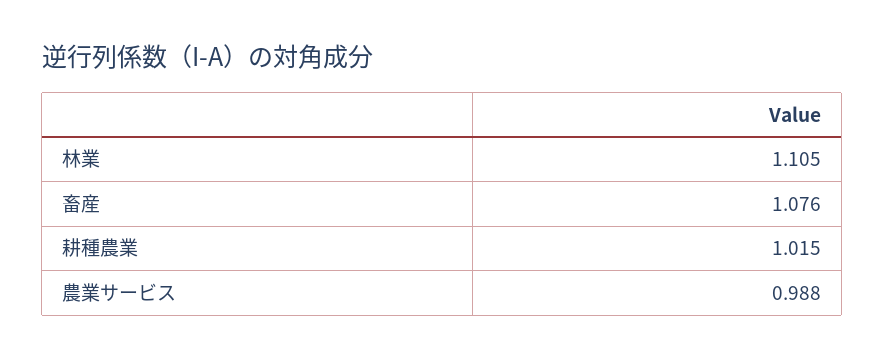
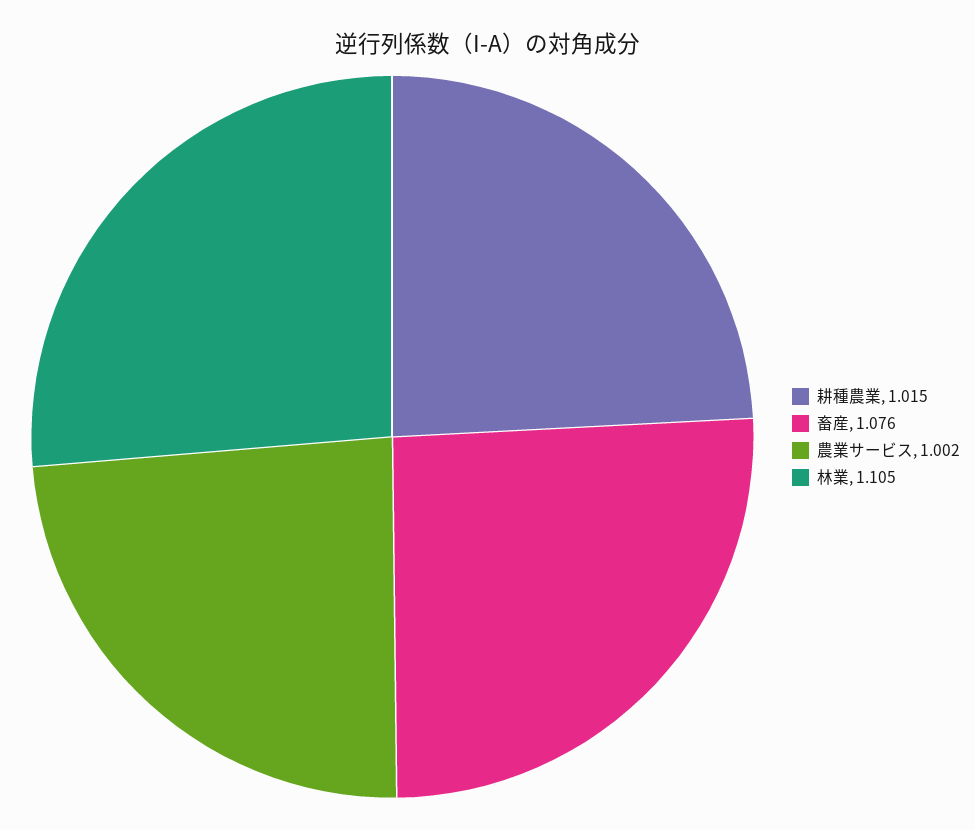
  {
    "林業": 1.105,
    "畜産": 1.076,
    "耕種農業": 1.015,
-   "農業サービス": 0.988
+   "農業サービス": 1.002
  }

